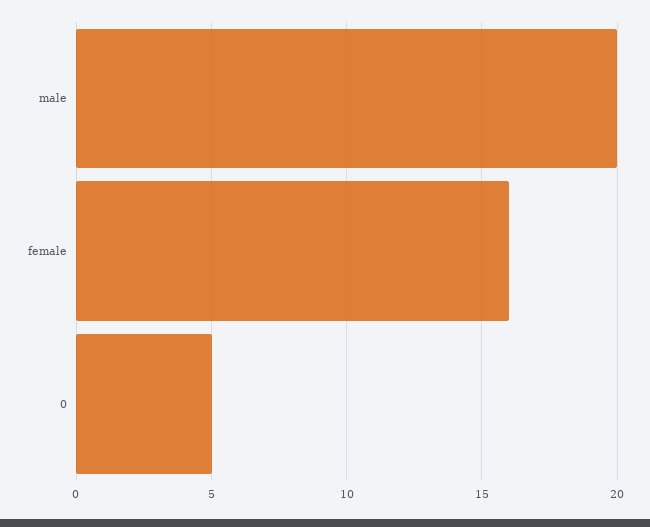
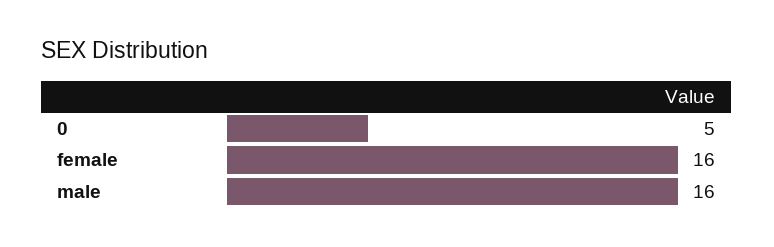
  {
-   "male": 20,
+   "male": 16,
    "female": 16,
    "0": 5
  }

